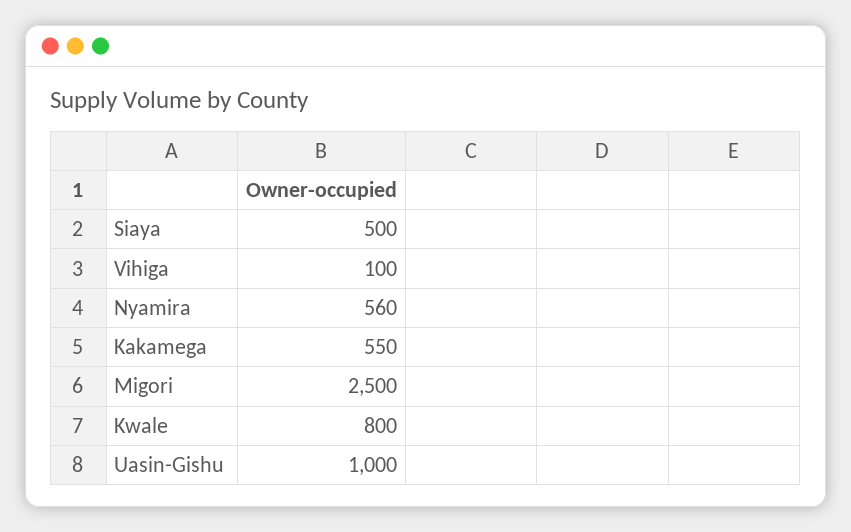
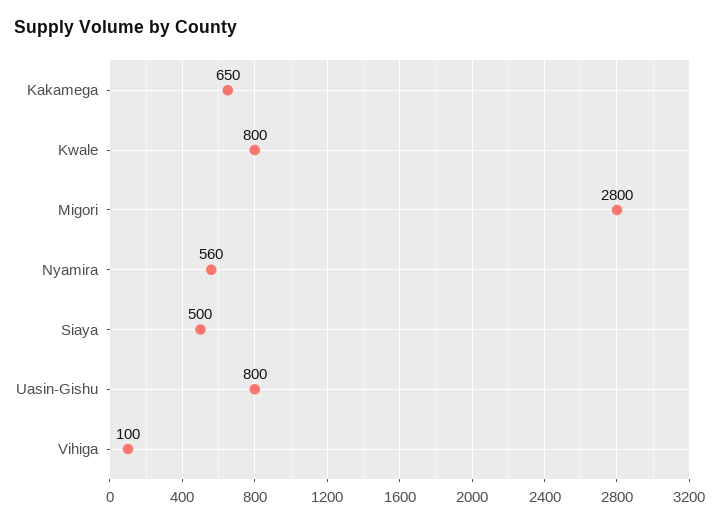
  {
    "Siaya": 500,
    "Vihiga": 100,
    "Nyamira": 560,
-   "Kakamega": 550,
+   "Kakamega": 650,
-   "Migori": 2500,
+   "Migori": 2800,
    "Kwale": 800,
-   "Uasin-Gishu": 1000
+   "Uasin-Gishu": 800
  }

